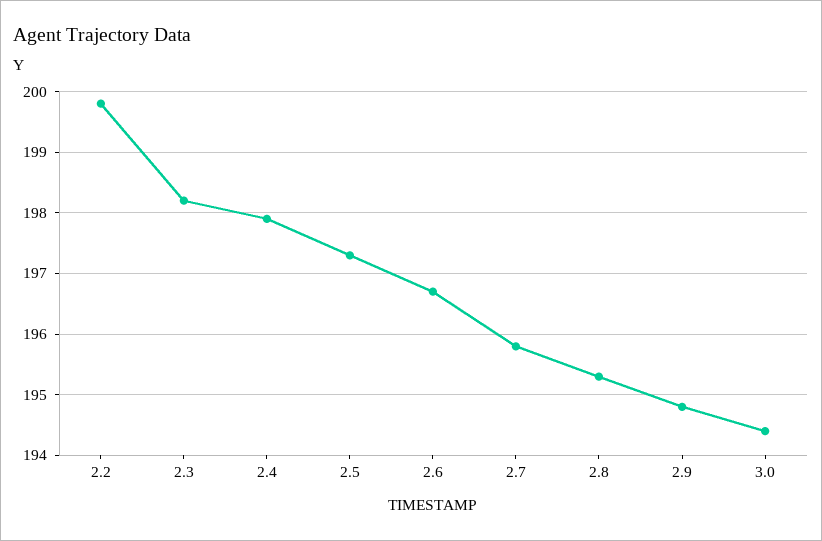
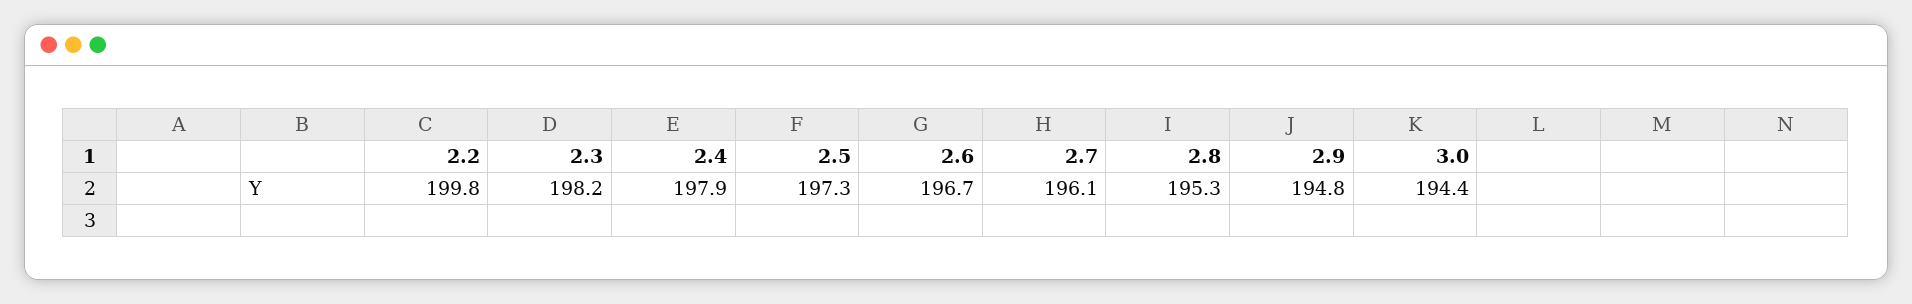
  {
    "2.2": 199.8,
    "2.3": 198.2,
    "2.4": 197.9,
    "2.5": 197.3,
    "2.6": 196.7,
-   "2.7": 195.8,
+   "2.7": 196.1,
    "2.8": 195.3,
    "2.9": 194.8,
    "3.0": 194.4
  }

